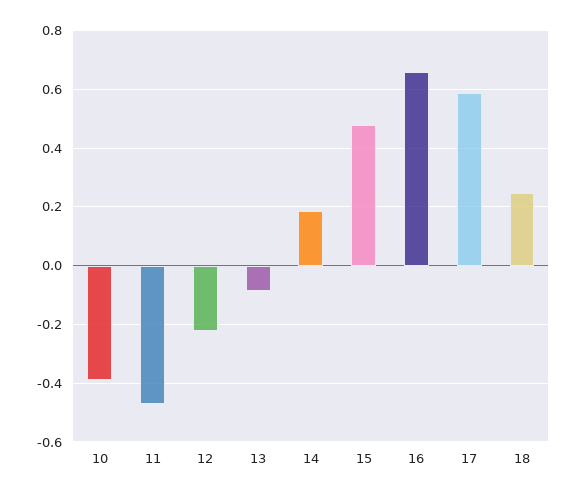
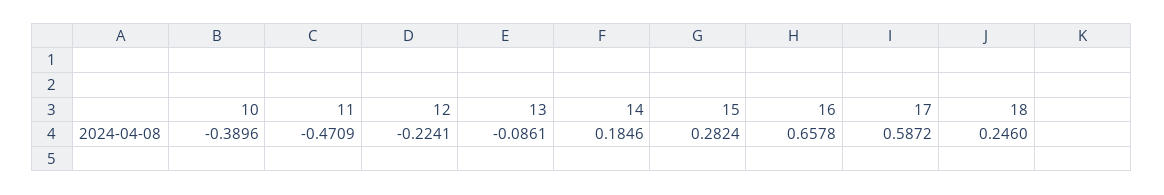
  {
    "10": -0.3896,
    "11": -0.4709,
    "12": -0.2241,
    "13": -0.0861,
    "14": 0.1846,
-   "15": 0.475,
+   "15": 0.2824,
    "16": 0.6578,
    "17": 0.5872,
    "18": 0.246
  }

